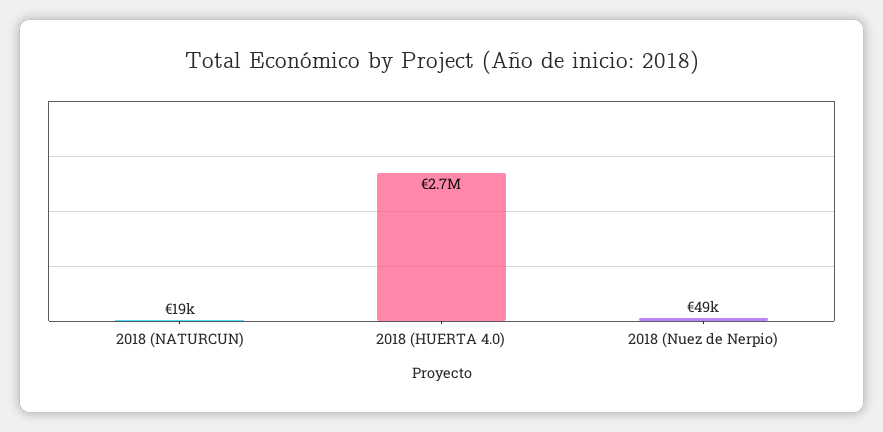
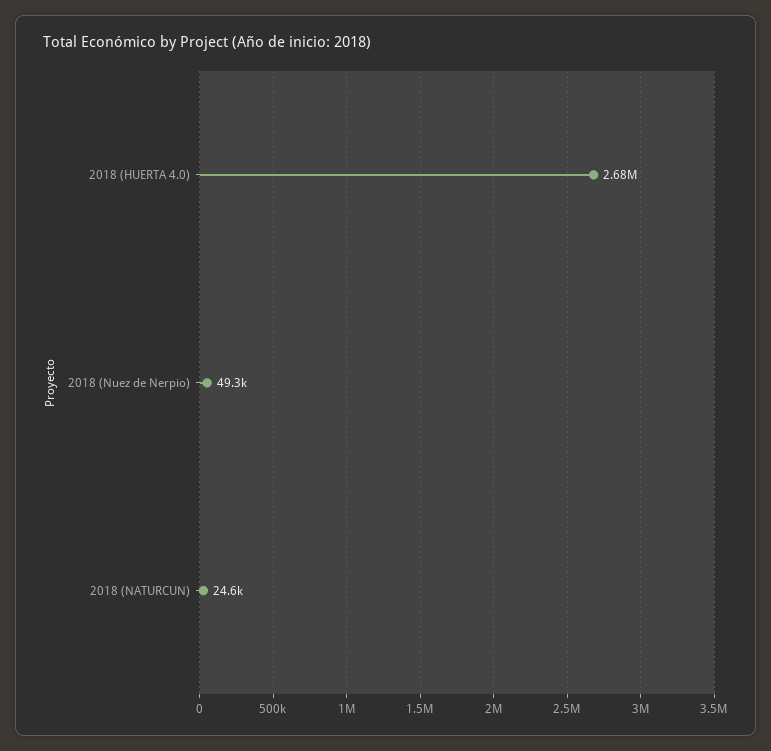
  {
-   "2018 (NATURCUN)": 19000,
+   "2018 (NATURCUN)": 24600,
    "2018 (HUERTA 4.0)": 2680000,
    "2018 (Nuez de Nerpio)": 49300
  }

